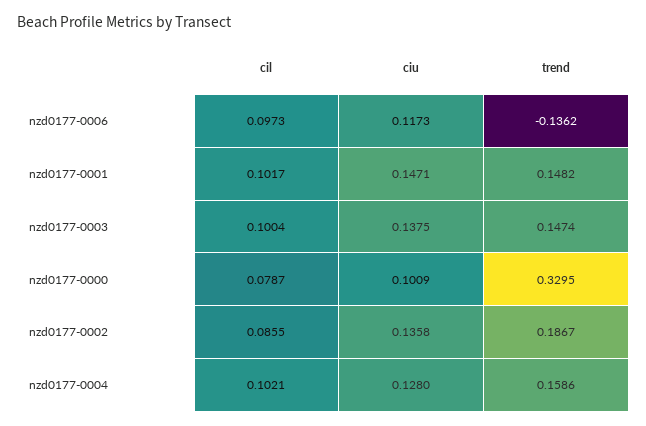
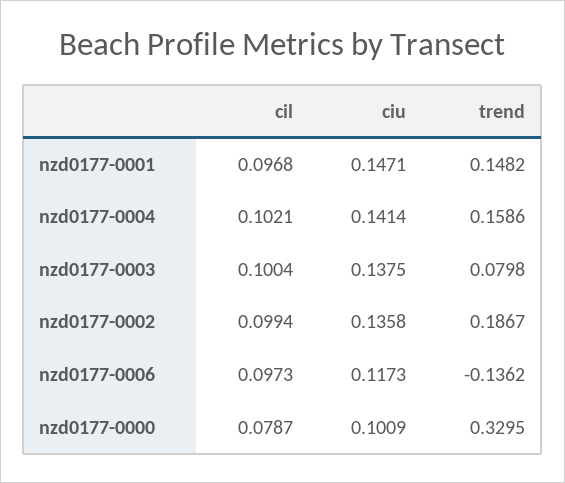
  {
    "cil": {
      "nzd0177-0006": 0.0973,
-     "nzd0177-0001": 0.1017,
+     "nzd0177-0001": 0.0968,
      "nzd0177-0003": 0.1004,
      "nzd0177-0000": 0.0787,
-     "nzd0177-0002": 0.0855,
+     "nzd0177-0002": 0.0994,
      "nzd0177-0004": 0.1021
    },
    "ciu": {
      "nzd0177-0006": 0.1173,
      "nzd0177-0001": 0.1471,
      "nzd0177-0003": 0.1375,
      "nzd0177-0000": 0.1009,
      "nzd0177-0002": 0.1358,
-     "nzd0177-0004": 0.128
+     "nzd0177-0004": 0.1414
    },
    "trend": {
      "nzd0177-0006": -0.1362,
      "nzd0177-0001": 0.1482,
-     "nzd0177-0003": 0.1474,
+     "nzd0177-0003": 0.0798,
      "nzd0177-0000": 0.3295,
      "nzd0177-0002": 0.1867,
      "nzd0177-0004": 0.1586
    }
  }

